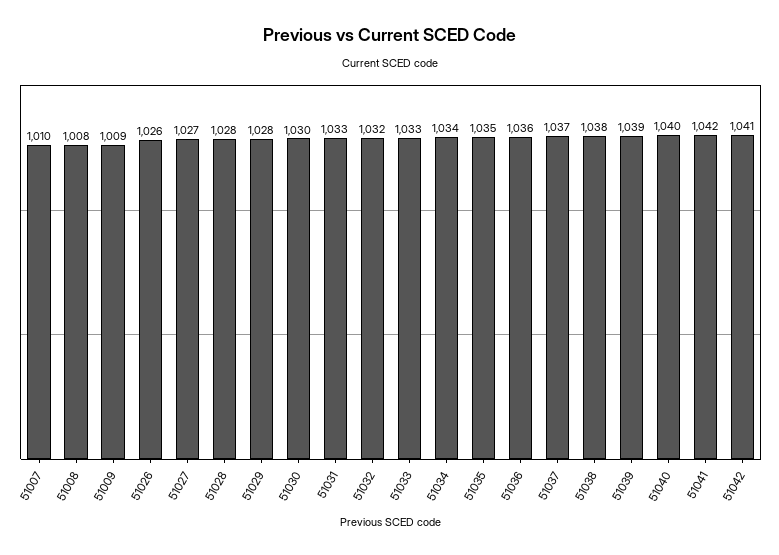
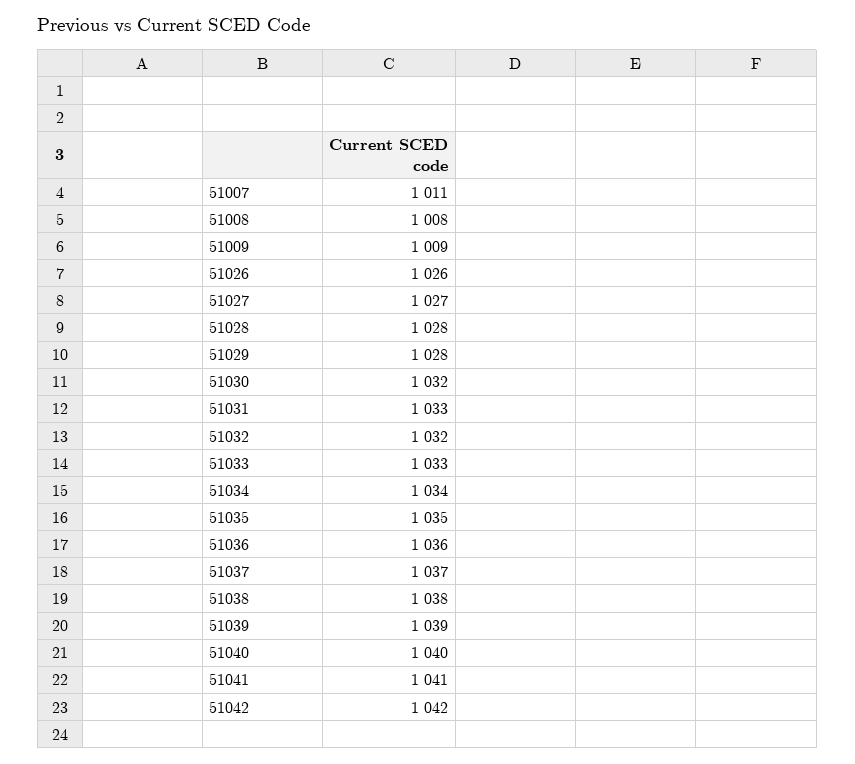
  {
-   "51007": 1010,
+   "51007": 1011,
    "51008": 1008,
    "51009": 1009,
    "51026": 1026,
    "51027": 1027,
    "51028": 1028,
    "51029": 1028,
-   "51030": 1030,
+   "51030": 1032,
    "51031": 1033,
    "51032": 1032,
    "51033": 1033,
    "51034": 1034,
    "51035": 1035,
    "51036": 1036,
    "51037": 1037,
    "51038": 1038,
    "51039": 1039,
    "51040": 1040,
-   "51041": 1042,
+   "51041": 1041,
-   "51042": 1041
+   "51042": 1042
  }

